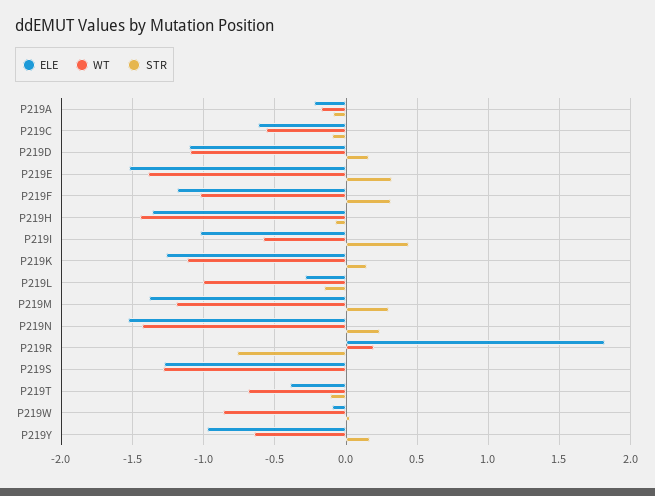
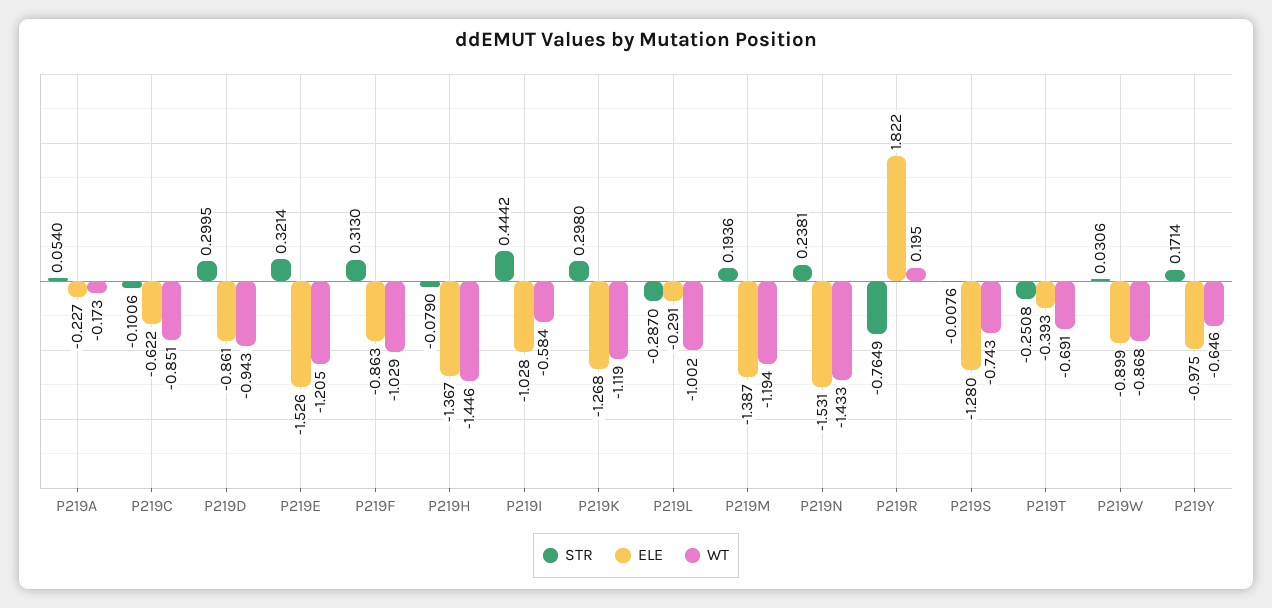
  {
    "ELE": {
      "P219A": -0.227,
      "P219C": -0.622,
-     "P219D": -1.1,
+     "P219D": -0.861,
      "P219E": -1.526,
-     "P219F": -1.2,
+     "P219F": -0.863,
      "P219H": -1.367,
      "P219I": -1.028,
      "P219K": -1.268,
      "P219L": -0.291,
      "P219M": -1.387,
      "P219N": -1.531,
      "P219R": 1.822,
      "P219S": -1.28,
      "P219T": -0.393,
-     "P219W": -0.1,
+     "P219W": -0.899,
      "P219Y": -0.975
    },
    "WT": {
      "P219A": -0.173,
-     "P219C": -0.55,
+     "P219C": -0.851,
-     "P219D": -1.1,
+     "P219D": -0.943,
-     "P219E": -1.4,
+     "P219E": -1.205,
      "P219F": -1.029,
      "P219H": -1.446,
      "P219I": -0.584,
      "P219K": -1.119,
      "P219L": -1.002,
      "P219M": -1.194,
      "P219N": -1.433,
      "P219R": 0.195,
-     "P219S": -1.3,
+     "P219S": -0.743,
      "P219T": -0.691,
      "P219W": -0.868,
      "P219Y": -0.646
    },
    "STR": {
-     "P219A": -0.1,
+     "P219A": 0.054,
      "P219C": -0.1006,
-     "P219D": 0.15,
+     "P219D": 0.2995,
      "P219E": 0.3214,
      "P219F": 0.313,
      "P219H": -0.079,
      "P219I": 0.4442,
-     "P219K": 0.15,
+     "P219K": 0.298,
-     "P219L": -0.15,
+     "P219L": -0.287,
-     "P219M": 0.3,
+     "P219M": 0.1936,
      "P219N": 0.2381,
      "P219R": -0.7649,
      "P219S": -0.0076,
-     "P219T": -0.1,
+     "P219T": -0.2508,
      "P219W": 0.0306,
      "P219Y": 0.1714
    }
  }

